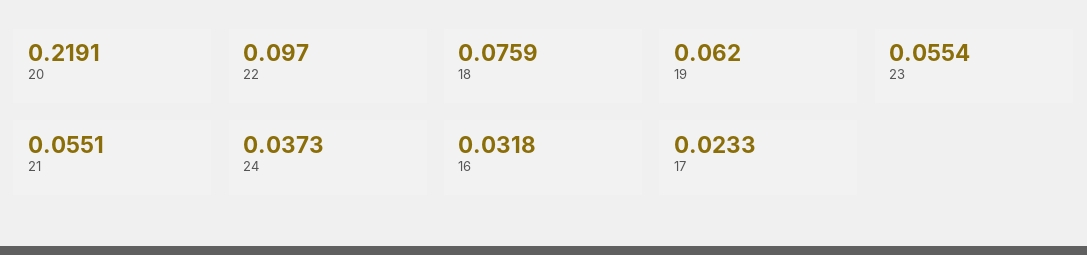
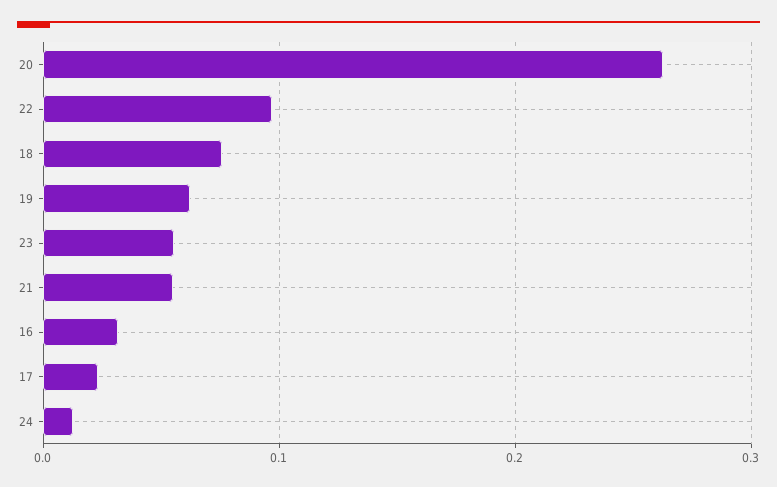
  {
-   "20": 0.2191,
+   "20": 0.26,
    "22": 0.097,
    "18": 0.0759,
    "19": 0.062,
    "23": 0.0554,
    "21": 0.0551,
-   "24": 0.0373,
+   "24": 0.01,
    "16": 0.0318,
    "17": 0.0233
  }

